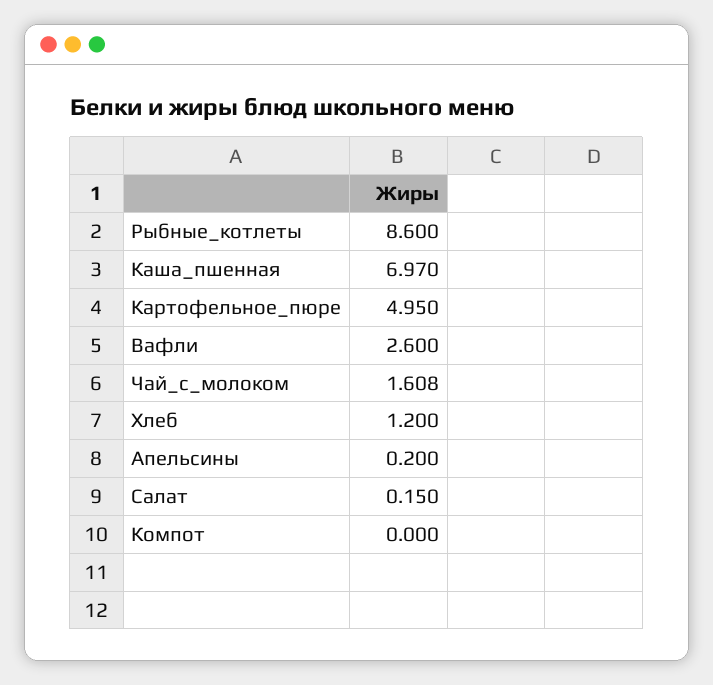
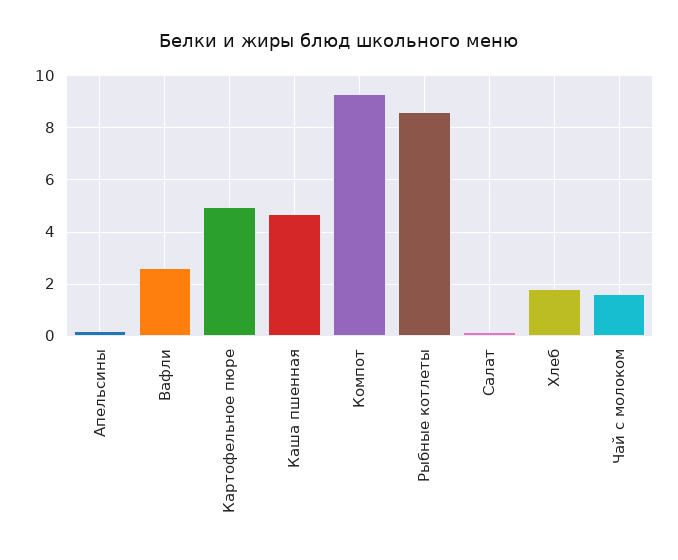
  {
    "Рыбные_котлеты": 8.6,
-   "Каша_пшенная": 6.97,
+   "Каша_пшенная": 4.75,
    "Картофельное_пюре": 4.95,
    "Вафли": 2.6,
    "Чай_с_молоком": 1.608,
-   "Хлеб": 1.2,
+   "Хлеб": 1.75,
    "Апельсины": 0.2,
    "Салат": 0.15,
-   "Компот": 0
+   "Компот": 9.25
  }

